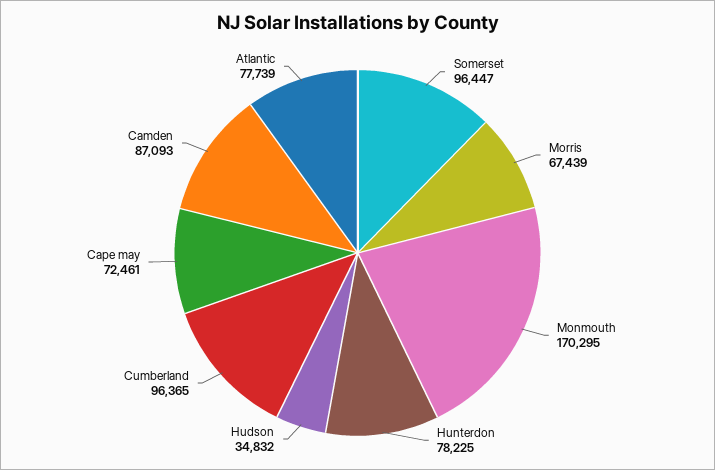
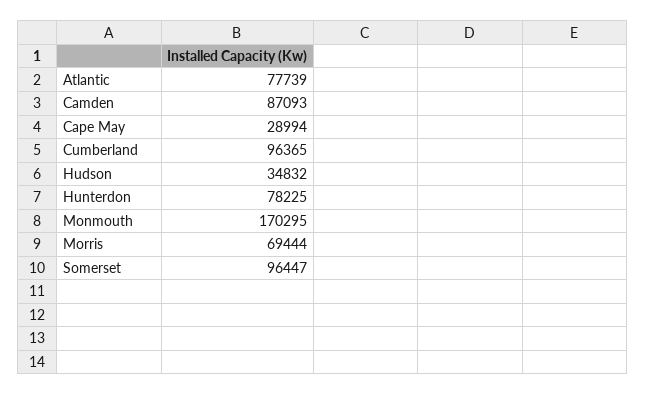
  {
    "Somerset": 96447,
-   "Morris": 67439,
+   "Morris": 69444,
    "Monmouth": 170295,
    "Hunterdon": 78225,
    "Hudson": 34832,
    "Cumberland": 96365,
-   "Cape may": 72461,
+   "Cape may": 28994,
    "Camden": 87093,
    "Atlantic": 77739
  }

